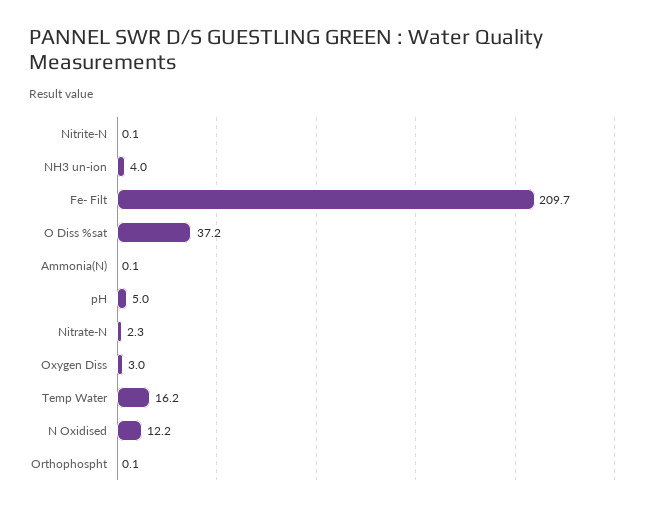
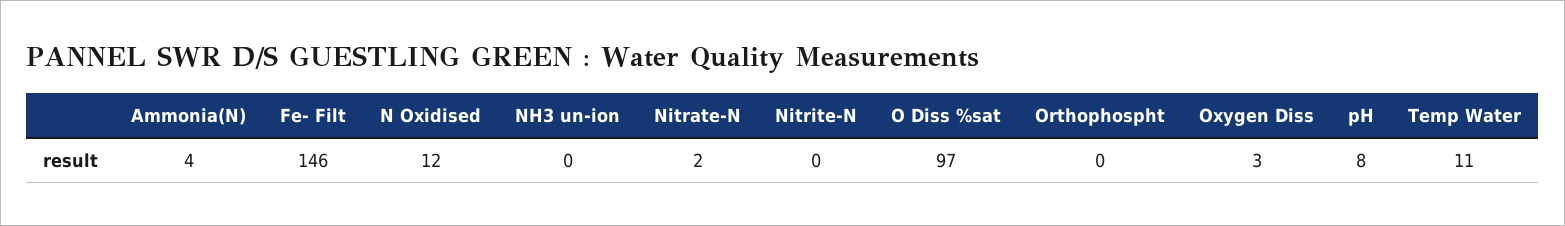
  {
    "Nitrite-N": 0.1,
-   "NH3 un-ion": 4,
+   "NH3 un-ion": 0,
-   "Fe- Filt": 209.7,
+   "Fe- Filt": 146,
-   "O Diss %sat": 37.2,
+   "O Diss %sat": 97,
-   "Ammonia(N)": 0.1,
+   "Ammonia(N)": 4,
-   "pH": 5,
+   "pH": 8,
    "Nitrate-N": 2.3,
    "Oxygen Diss": 3,
-   "Temp Water": 16.2,
+   "Temp Water": 11,
    "N Oxidised": 12.2,
    "Orthophospht": 0.1
  }

